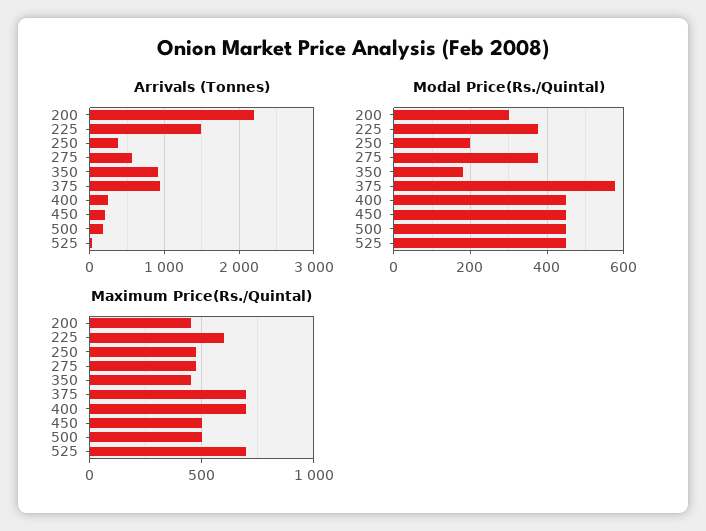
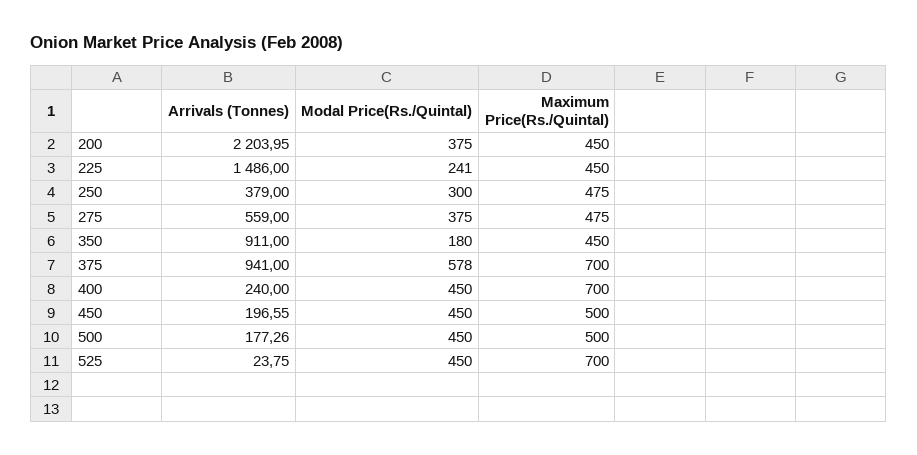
  {
    "Arrivals (Tonnes)": {
      "200": 2203.95,
      "225": 1486,
      "250": 379,
      "275": 559,
      "350": 911,
      "375": 941,
      "400": 240,
      "450": 196.55,
      "500": 177.26,
      "525": 23.75
    },
    "Modal Price(Rs./Quintal)": {
-     "200": 300,
+     "200": 375,
-     "225": 380,
+     "225": 241,
-     "250": 200,
+     "250": 300,
      "275": 375,
      "350": 180,
      "375": 578,
      "400": 450,
      "450": 450,
      "500": 450,
      "525": 450
    },
    "Maximum Price(Rs./Quintal)": {
      "200": 450,
-     "225": 600,
+     "225": 450,
      "250": 475,
      "275": 475,
      "350": 450,
      "375": 700,
      "400": 700,
      "450": 500,
      "500": 500,
      "525": 700
    }
  }

